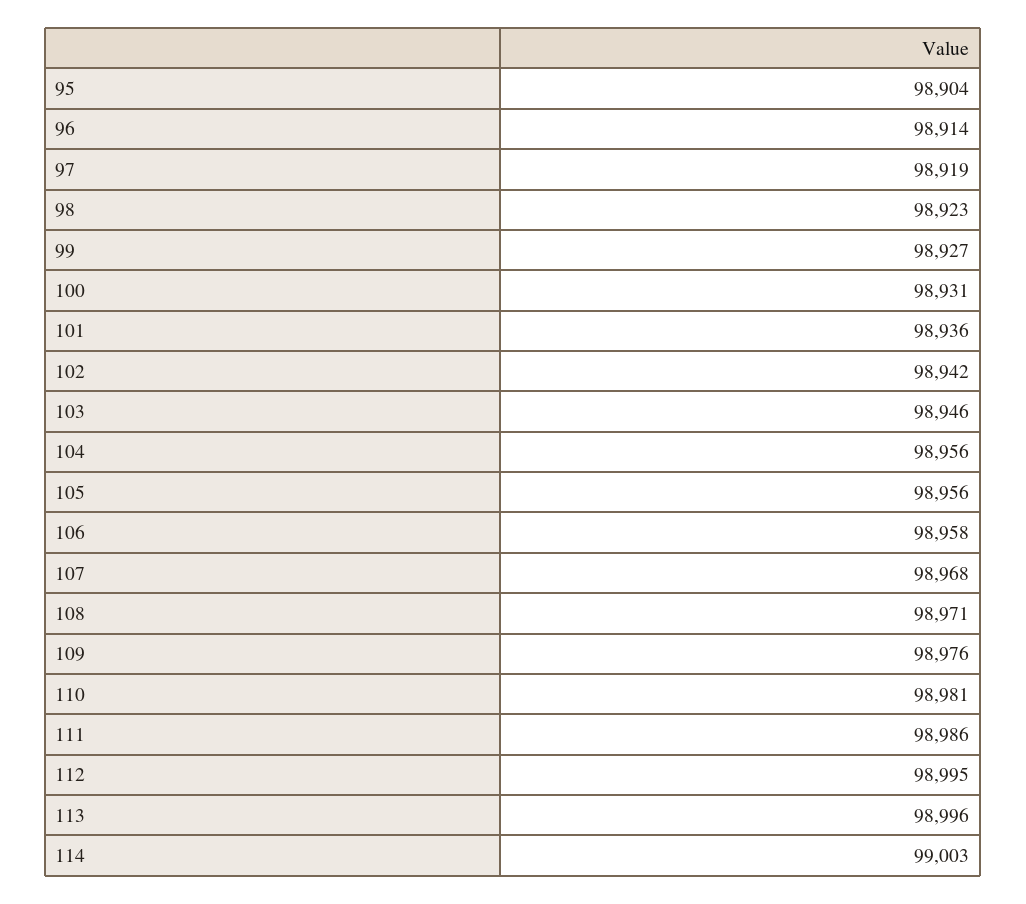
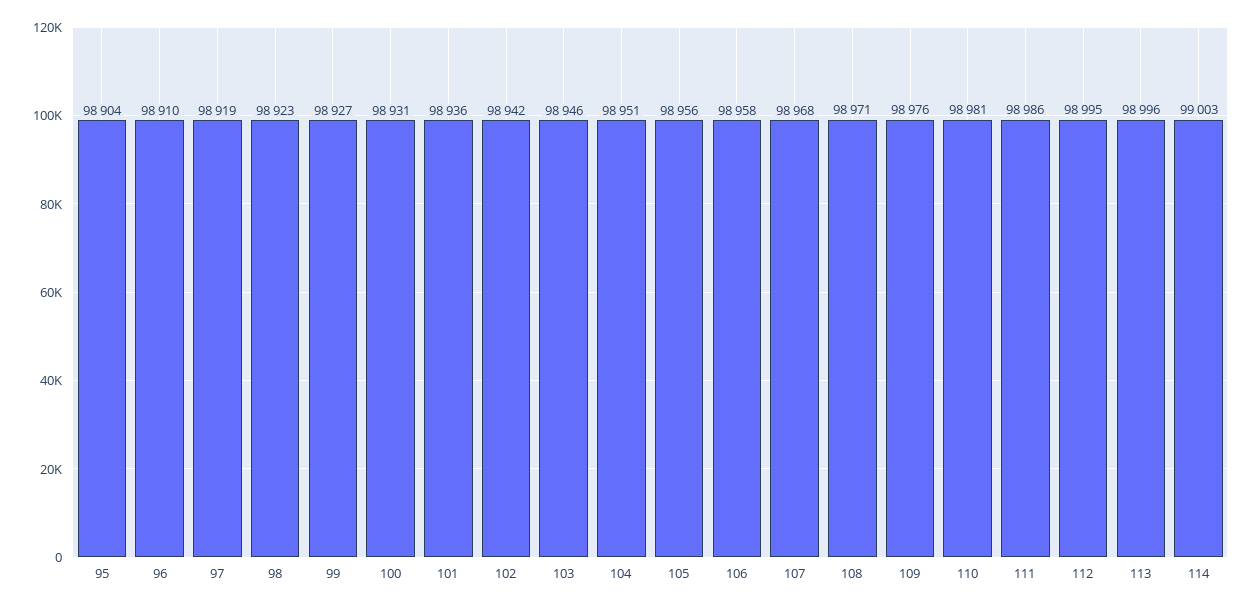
  {
    "95": 98904,
-   "96": 98914,
+   "96": 98910,
    "97": 98919,
    "98": 98923,
    "99": 98927,
    "100": 98931,
    "101": 98936,
    "102": 98942,
    "103": 98946,
-   "104": 98956,
+   "104": 98951,
    "105": 98956,
    "106": 98958,
    "107": 98968,
    "108": 98971,
    "109": 98976,
    "110": 98981,
    "111": 98986,
    "112": 98995,
    "113": 98996,
    "114": 99003
  }

